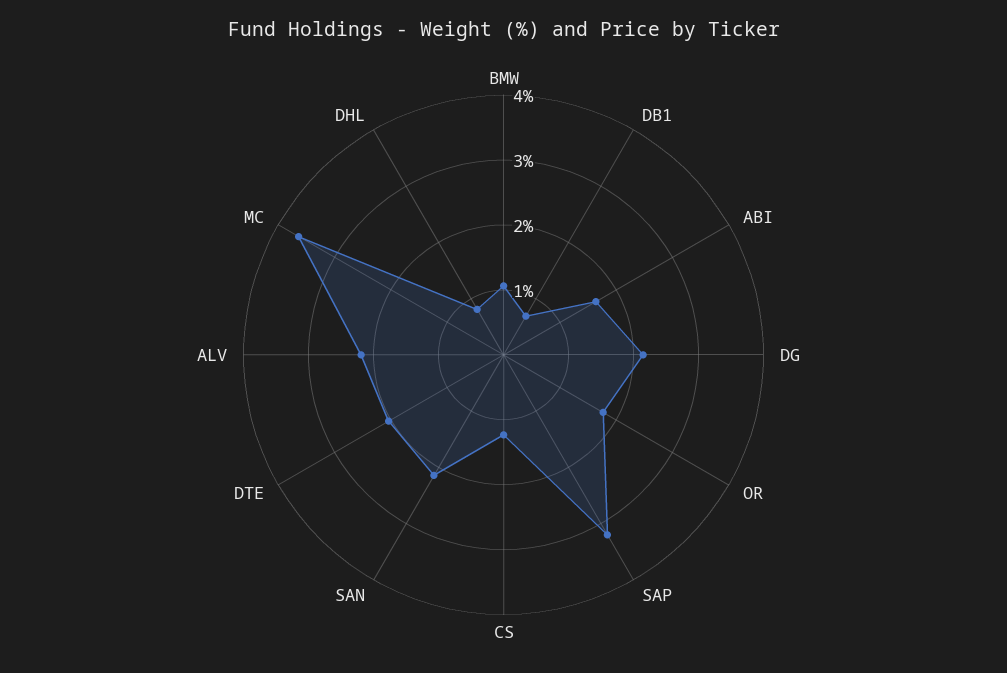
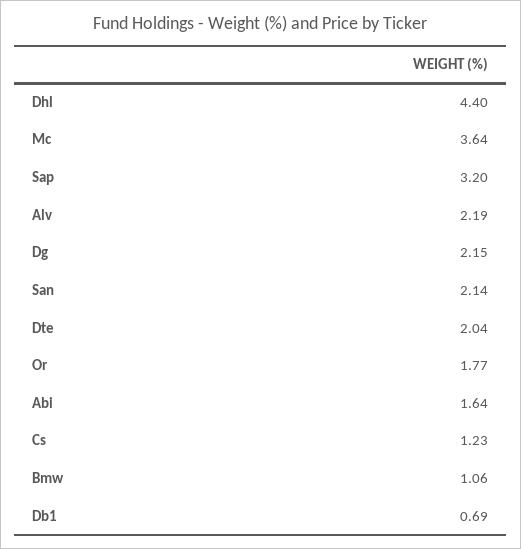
  {
    "BMW": 1.06,
    "DB1": 0.69,
    "ABI": 1.64,
    "DG": 2.15,
    "OR": 1.77,
    "SAP": 3.2,
    "CS": 1.23,
    "SAN": 2.14,
    "DTE": 2.04,
    "ALV": 2.19,
    "MC": 3.64,
-   "DHL": 0.8
+   "DHL": 4.4
  }

